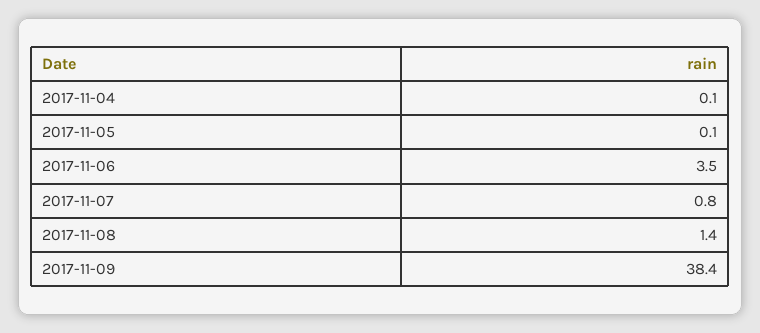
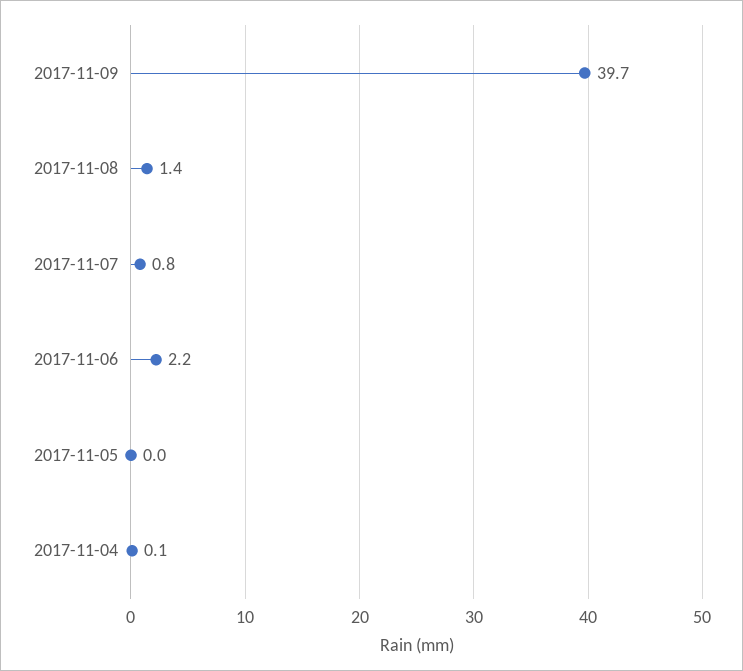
  {
    "2017-11-04": 0.1,
-   "2017-11-05": 0.1,
+   "2017-11-05": 0,
-   "2017-11-06": 3.5,
+   "2017-11-06": 2.2,
    "2017-11-07": 0.8,
    "2017-11-08": 1.4,
-   "2017-11-09": 38.4
+   "2017-11-09": 39.7
  }

